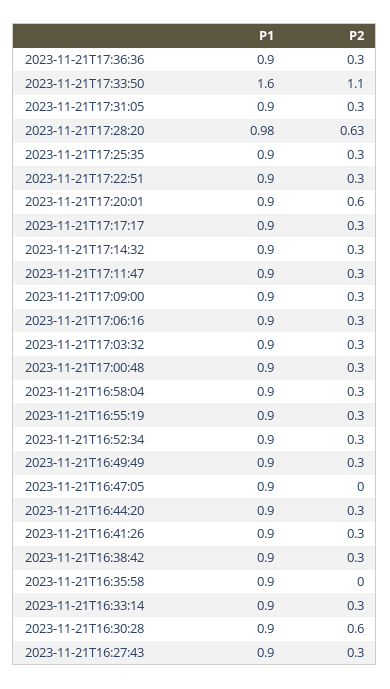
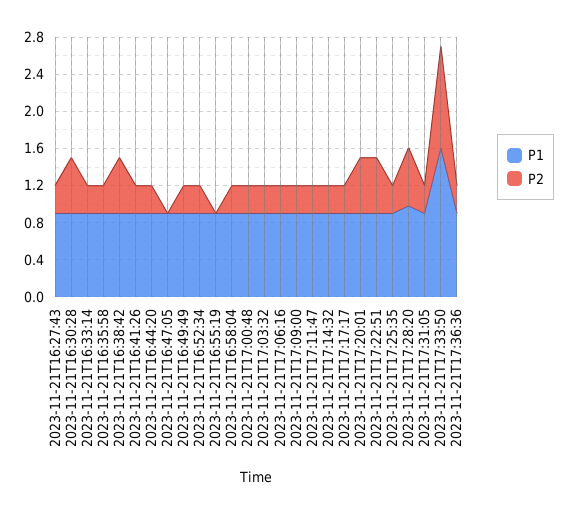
  {
    "P1": {
      "2023-11-21T17:36:36": 0.9,
      "2023-11-21T17:33:50": 1.6,
      "2023-11-21T17:31:05": 0.9,
      "2023-11-21T17:28:20": 0.98,
      "2023-11-21T17:25:35": 0.9,
      "2023-11-21T17:22:51": 0.9,
      "2023-11-21T17:20:01": 0.9,
      "2023-11-21T17:17:17": 0.9,
      "2023-11-21T17:14:32": 0.9,
      "2023-11-21T17:11:47": 0.9,
      "2023-11-21T17:09:00": 0.9,
      "2023-11-21T17:06:16": 0.9,
      "2023-11-21T17:03:32": 0.9,
      "2023-11-21T17:00:48": 0.9,
      "2023-11-21T16:58:04": 0.9,
      "2023-11-21T16:55:19": 0.9,
      "2023-11-21T16:52:34": 0.9,
      "2023-11-21T16:49:49": 0.9,
      "2023-11-21T16:47:05": 0.9,
      "2023-11-21T16:44:20": 0.9,
      "2023-11-21T16:41:26": 0.9,
      "2023-11-21T16:38:42": 0.9,
      "2023-11-21T16:35:58": 0.9,
      "2023-11-21T16:33:14": 0.9,
      "2023-11-21T16:30:28": 0.9,
      "2023-11-21T16:27:43": 0.9
    },
    "P2": {
      "2023-11-21T17:36:36": 0.3,
      "2023-11-21T17:33:50": 1.1,
      "2023-11-21T17:31:05": 0.3,
      "2023-11-21T17:28:20": 0.63,
      "2023-11-21T17:25:35": 0.3,
-     "2023-11-21T17:22:51": 0.3,
+     "2023-11-21T17:22:51": 0.6,
      "2023-11-21T17:20:01": 0.6,
      "2023-11-21T17:17:17": 0.3,
      "2023-11-21T17:14:32": 0.3,
      "2023-11-21T17:11:47": 0.3,
      "2023-11-21T17:09:00": 0.3,
      "2023-11-21T17:06:16": 0.3,
      "2023-11-21T17:03:32": 0.3,
      "2023-11-21T17:00:48": 0.3,
      "2023-11-21T16:58:04": 0.3,
-     "2023-11-21T16:55:19": 0.3,
+     "2023-11-21T16:55:19": 0,
      "2023-11-21T16:52:34": 0.3,
      "2023-11-21T16:49:49": 0.3,
      "2023-11-21T16:47:05": 0,
      "2023-11-21T16:44:20": 0.3,
      "2023-11-21T16:41:26": 0.3,
-     "2023-11-21T16:38:42": 0.3,
+     "2023-11-21T16:38:42": 0.6,
-     "2023-11-21T16:35:58": 0,
+     "2023-11-21T16:35:58": 0.3,
      "2023-11-21T16:33:14": 0.3,
      "2023-11-21T16:30:28": 0.6,
      "2023-11-21T16:27:43": 0.3
    }
  }

